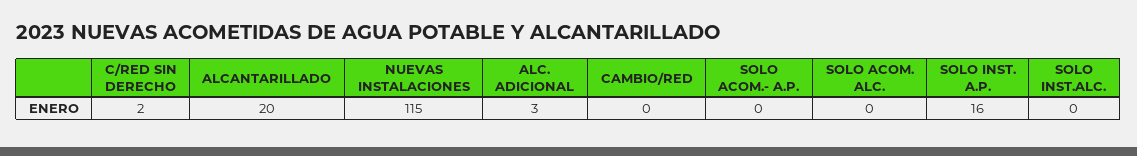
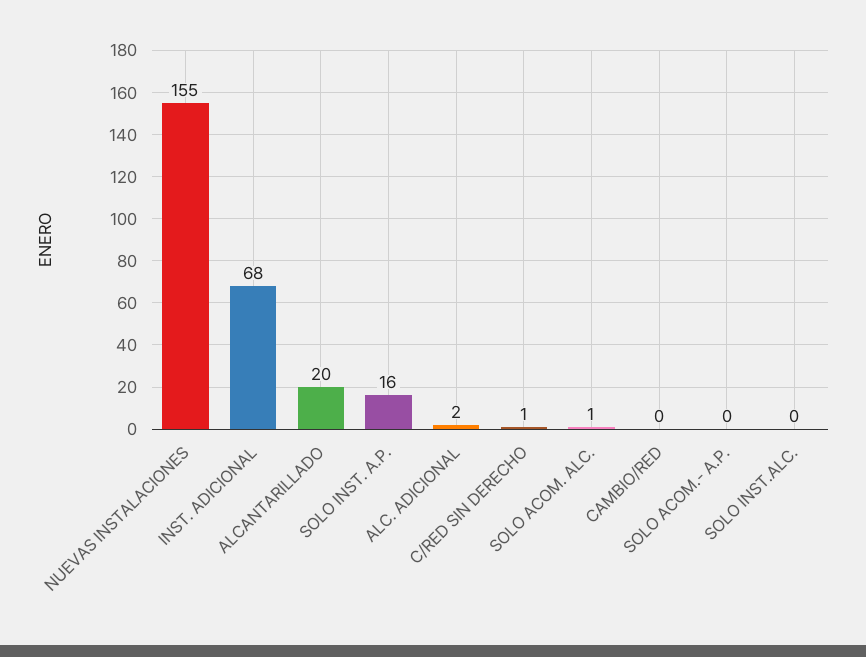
  {
-   "C/RED SIN DERECHO": 2,
+   "C/RED SIN DERECHO": 1,
    "ALCANTARILLADO": 20,
-   "NUEVAS INSTALACIONES": 115,
+   "NUEVAS INSTALACIONES": 155,
-   "ALC. ADICIONAL": 3,
+   "ALC. ADICIONAL": 2,
    "CAMBIO/RED": 0,
    "SOLO ACOM.- A.P.": 0,
-   "SOLO ACOM. ALC.": 0,
+   "SOLO ACOM. ALC.": 1,
    "SOLO INST. A.P.": 16,
-   "SOLO INST.ALC.": 0
+   "SOLO INST.ALC.": 0,
+   "INST. ADICIONAL": 68
  }

